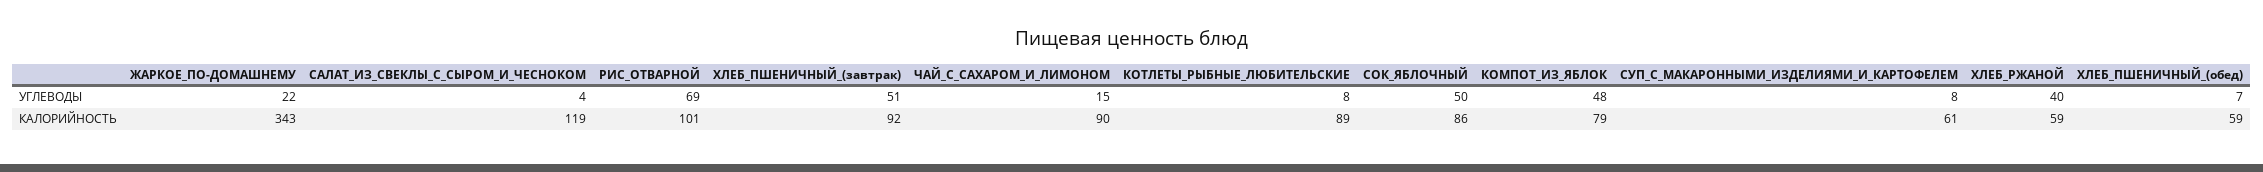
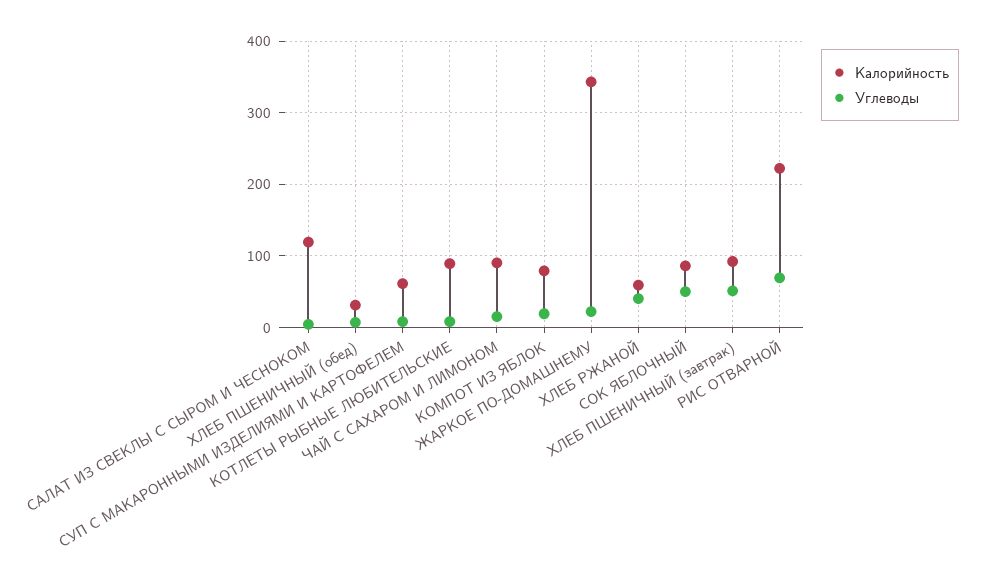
  {
    "УГЛЕВОДЫ": {
      "ЖАРКОЕ_ПО-ДОМАШНЕМУ": 22,
      "САЛАТ_ИЗ_СВЕКЛЫ_С_СЫРОМ_И_ЧЕСНОКОМ": 4,
      "РИС_ОТВАРНОЙ": 69,
      "ХЛЕБ_ПШЕНИЧНЫЙ_(завтрак)": 51,
      "ЧАЙ_С_САХАРОМ_И_ЛИМОНОМ": 15,
      "КОТЛЕТЫ_РЫБНЫЕ_ЛЮБИТЕЛЬСКИЕ": 8,
      "СОК_ЯБЛОЧНЫЙ": 50,
-     "КОМПОТ_ИЗ_ЯБЛОК": 48,
+     "КОМПОТ_ИЗ_ЯБЛОК": 20,
      "СУП_С_МАКАРОННЫМИ_ИЗДЕЛИЯМИ_И_КАРТОФЕЛЕМ": 8,
      "ХЛЕБ_РЖАНОЙ": 40,
      "ХЛЕБ_ПШЕНИЧНЫЙ_(обед)": 7
    },
    "КАЛОРИЙНОСТЬ": {
      "ЖАРКОЕ_ПО-ДОМАШНЕМУ": 343,
      "САЛАТ_ИЗ_СВЕКЛЫ_С_СЫРОМ_И_ЧЕСНОКОМ": 119,
-     "РИС_ОТВАРНОЙ": 101,
+     "РИС_ОТВАРНОЙ": 220,
      "ХЛЕБ_ПШЕНИЧНЫЙ_(завтрак)": 92,
      "ЧАЙ_С_САХАРОМ_И_ЛИМОНОМ": 90,
      "КОТЛЕТЫ_РЫБНЫЕ_ЛЮБИТЕЛЬСКИЕ": 89,
      "СОК_ЯБЛОЧНЫЙ": 86,
      "КОМПОТ_ИЗ_ЯБЛОК": 79,
      "СУП_С_МАКАРОННЫМИ_ИЗДЕЛИЯМИ_И_КАРТОФЕЛЕМ": 61,
      "ХЛЕБ_РЖАНОЙ": 59,
-     "ХЛЕБ_ПШЕНИЧНЫЙ_(обед)": 59
+     "ХЛЕБ_ПШЕНИЧНЫЙ_(обед)": 30
    }
  }

